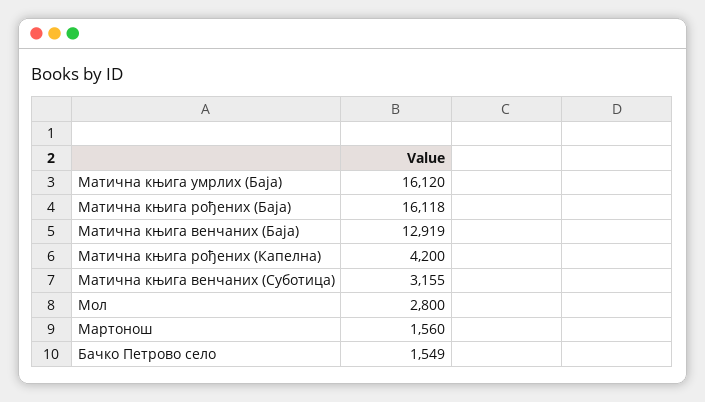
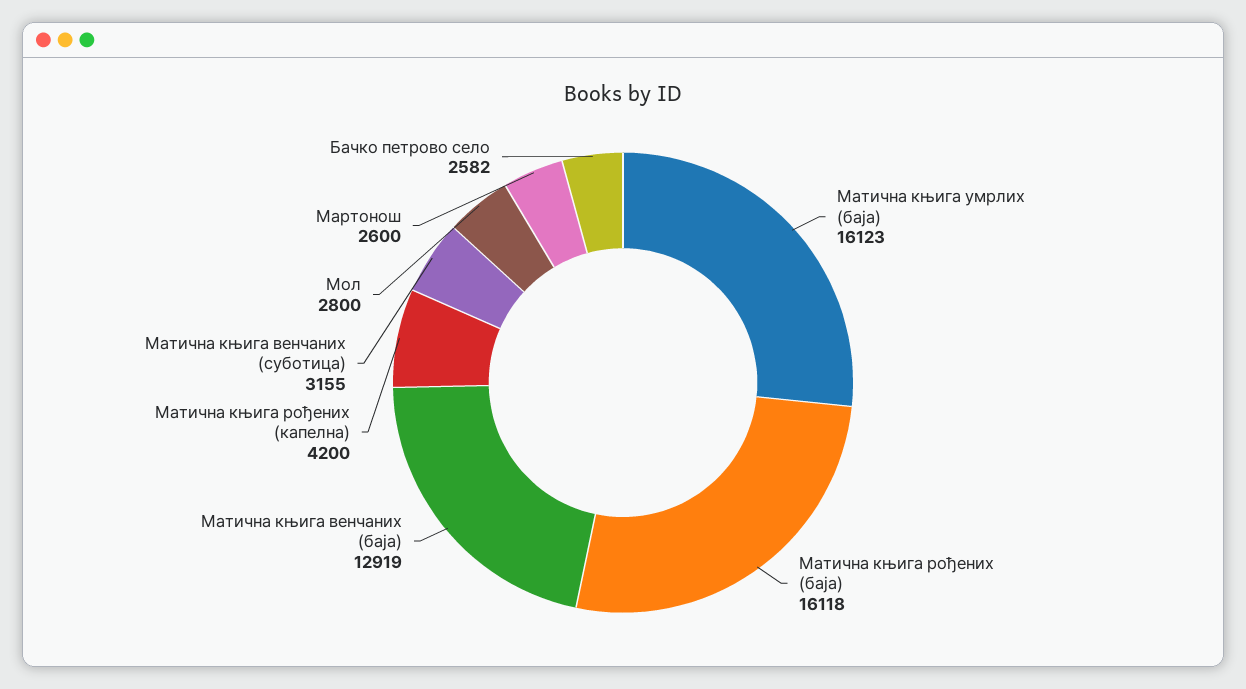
  {
-   "Матична књига умрлих (Баја)": 16120,
+   "Матична књига умрлих (Баја)": 16123,
    "Матична књига рођених (Баја)": 16118,
    "Матична књига венчаних (Баја)": 12919,
    "Матична књига рођених (Капелна)": 4200,
    "Матична књига венчаних (Суботица)": 3155,
    "Мол": 2800,
-   "Мартонош": 1560,
+   "Мартонош": 2600,
-   "Бачко Петрово село": 1549
+   "Бачко Петрово село": 2582
  }

